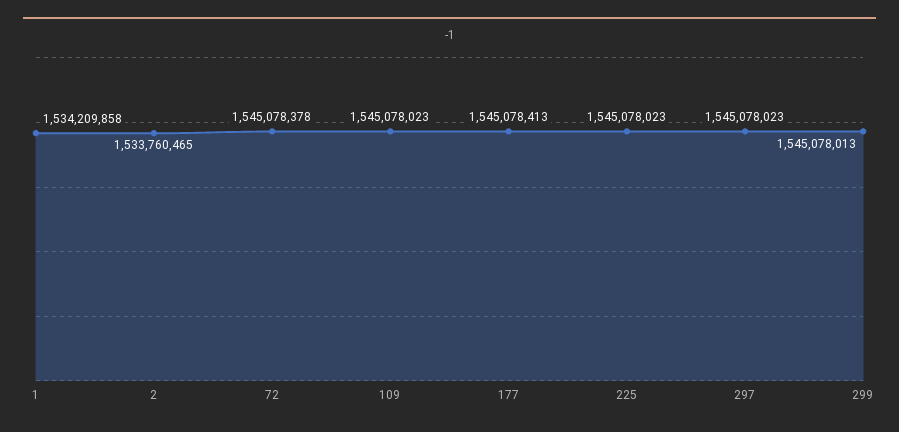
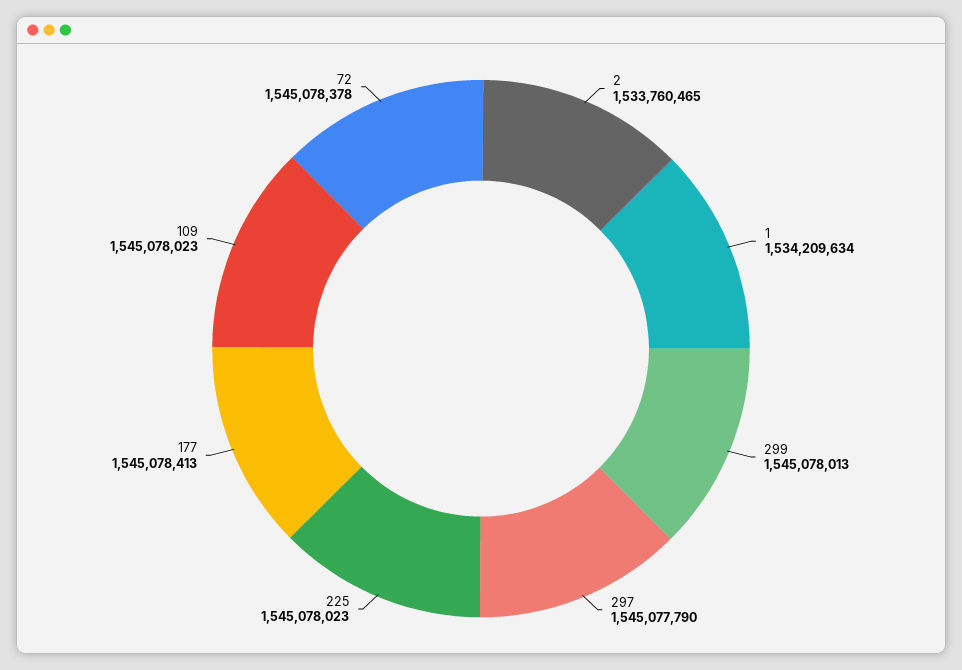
  {
-   "1": 1534209858,
+   "1": 1534209634,
    "2": 1533760465,
    "72": 1545078378,
    "109": 1545078023,
    "177": 1545078413,
    "225": 1545078023,
-   "297": 1545078023,
+   "297": 1545077790,
    "299": 1545078013
  }

